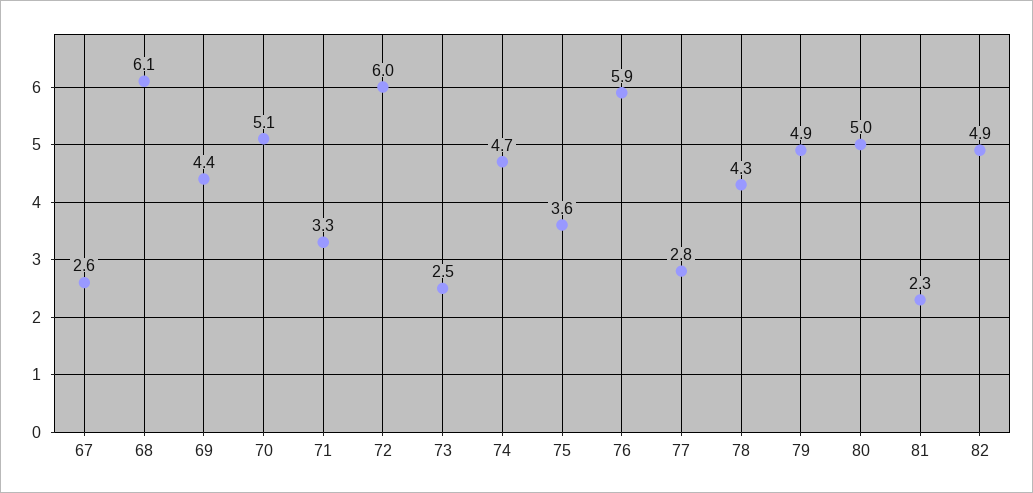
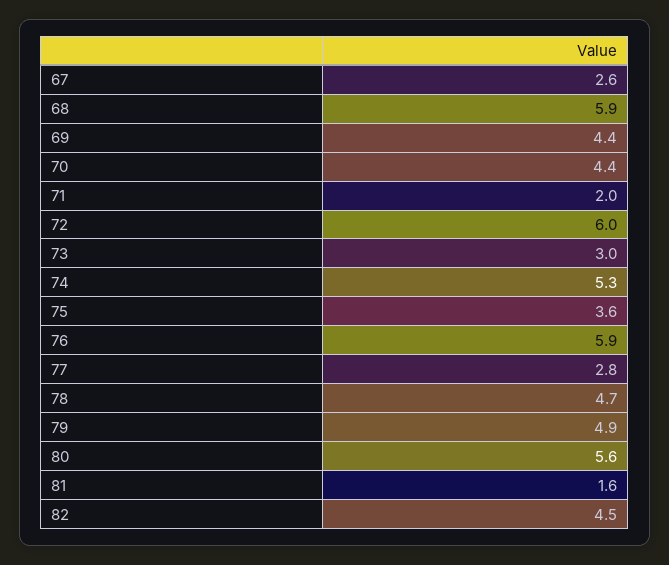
  {
    "67": 2.6,
-   "68": 6.1,
+   "68": 5.9,
    "69": 4.4,
-   "70": 5.1,
+   "70": 4.4,
-   "71": 3.3,
+   "71": 2,
    "72": 6,
-   "73": 2.5,
+   "73": 3,
-   "74": 4.7,
+   "74": 5.3,
    "75": 3.6,
    "76": 5.9,
    "77": 2.8,
-   "78": 4.3,
+   "78": 4.7,
    "79": 4.9,
-   "80": 5,
+   "80": 5.6,
-   "81": 2.3,
+   "81": 1.6,
-   "82": 4.9
+   "82": 4.5
  }

